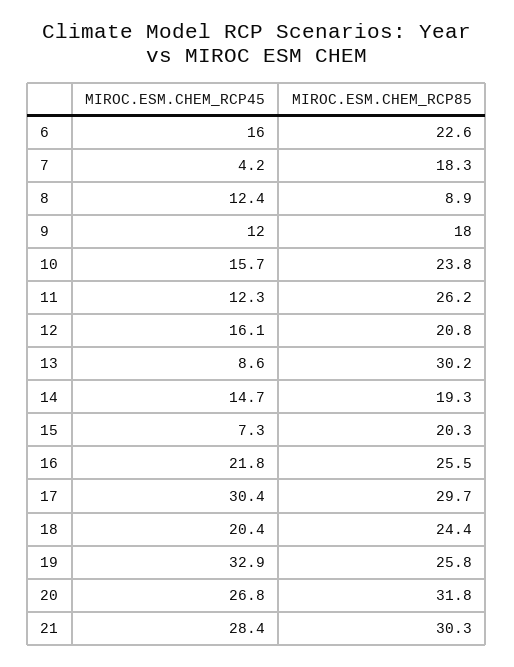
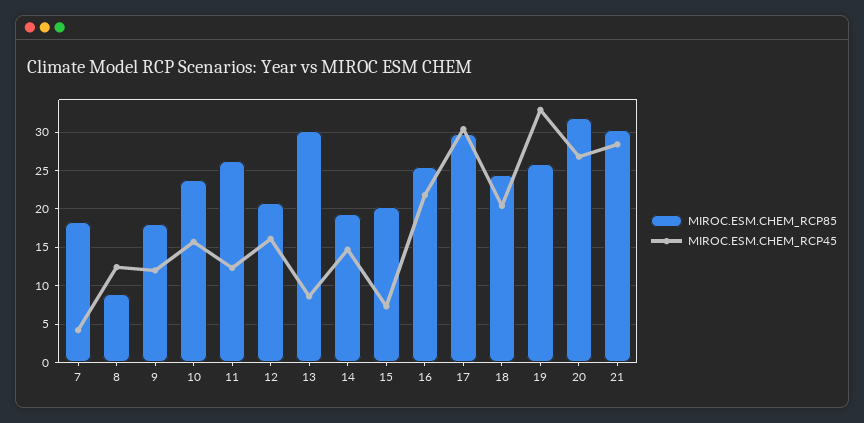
  {
    "MIROC.ESM.CHEM_RCP45": {
-     "6": 16,
      "7": 4.2,
      "8": 12.4,
      "9": 12,
      "10": 15.7,
      "11": 12.3,
      "12": 16.1,
      "13": 8.6,
      "14": 14.7,
      "15": 7.3,
      "16": 21.8,
      "17": 30.4,
      "18": 20.4,
      "19": 32.9,
      "20": 26.8,
      "21": 28.4
    },
    "MIROC.ESM.CHEM_RCP85": {
-     "6": 22.6,
      "7": 18.3,
      "8": 8.9,
      "9": 18,
      "10": 23.8,
      "11": 26.2,
      "12": 20.8,
      "13": 30.2,
      "14": 19.3,
      "15": 20.3,
      "16": 25.5,
      "17": 29.7,
      "18": 24.4,
      "19": 25.8,
      "20": 31.8,
      "21": 30.3
    }
  }

